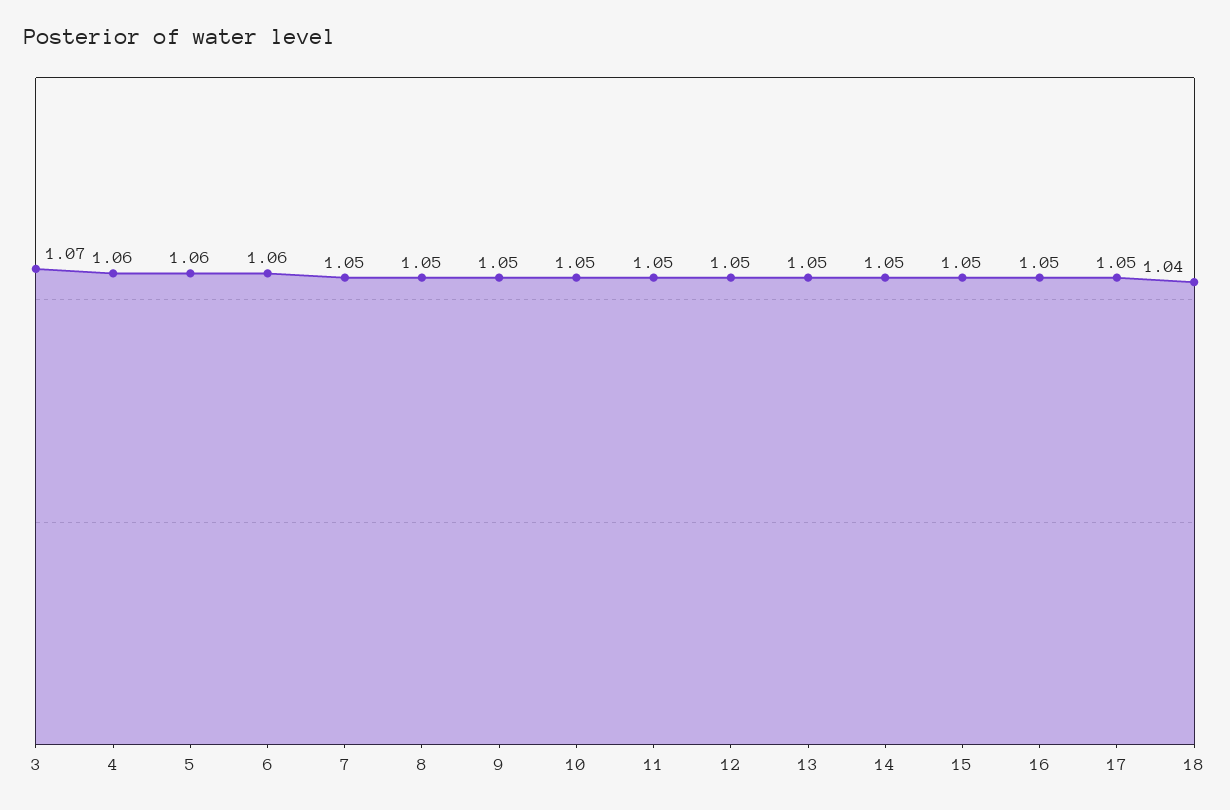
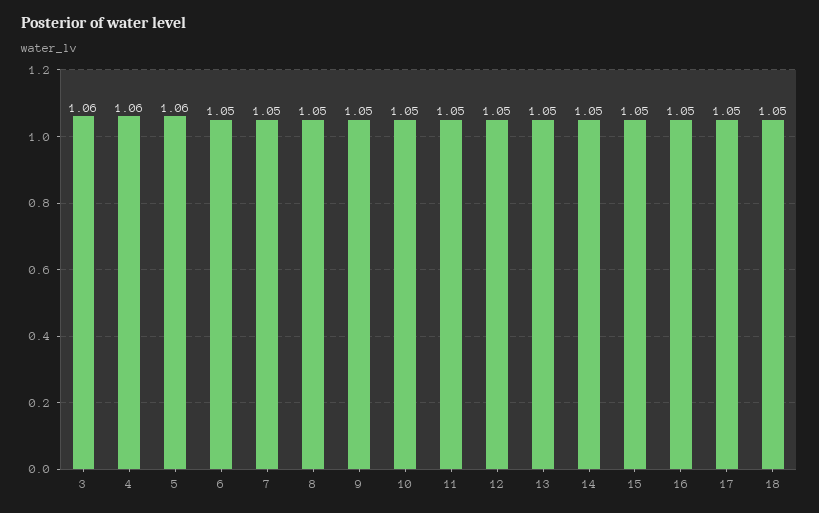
  {
-   "3": 1.07,
+   "3": 1.06,
    "4": 1.06,
    "5": 1.06,
-   "6": 1.06,
+   "6": 1.05,
    "7": 1.05,
    "8": 1.05,
    "9": 1.05,
    "10": 1.05,
    "11": 1.05,
    "12": 1.05,
    "13": 1.05,
    "14": 1.05,
    "15": 1.05,
    "16": 1.05,
    "17": 1.05,
-   "18": 1.04
+   "18": 1.05
  }

